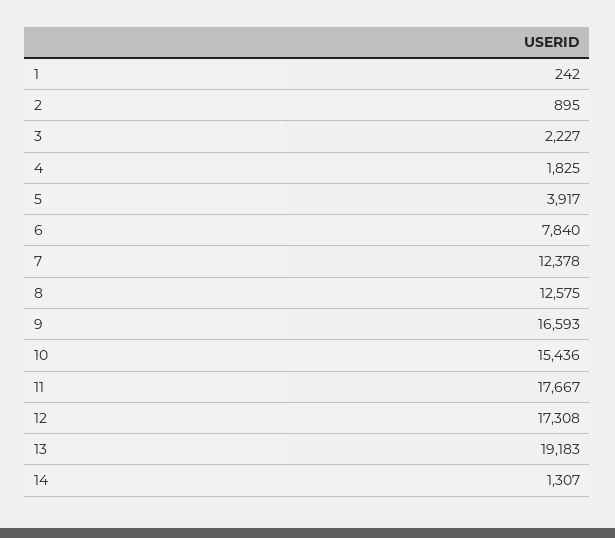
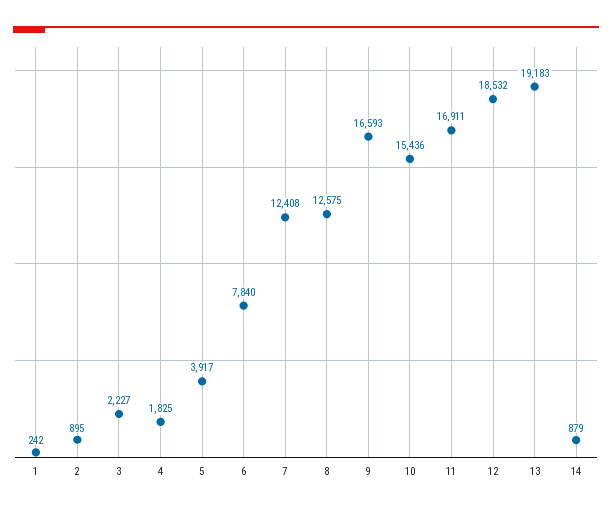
  {
    "1": 242,
    "2": 895,
    "3": 2227,
    "4": 1825,
    "5": 3917,
    "6": 7840,
-   "7": 12378,
+   "7": 12408,
    "8": 12575,
    "9": 16593,
    "10": 15436,
-   "11": 17667,
+   "11": 16911,
-   "12": 17308,
+   "12": 18532,
    "13": 19183,
-   "14": 1307
+   "14": 879
  }

